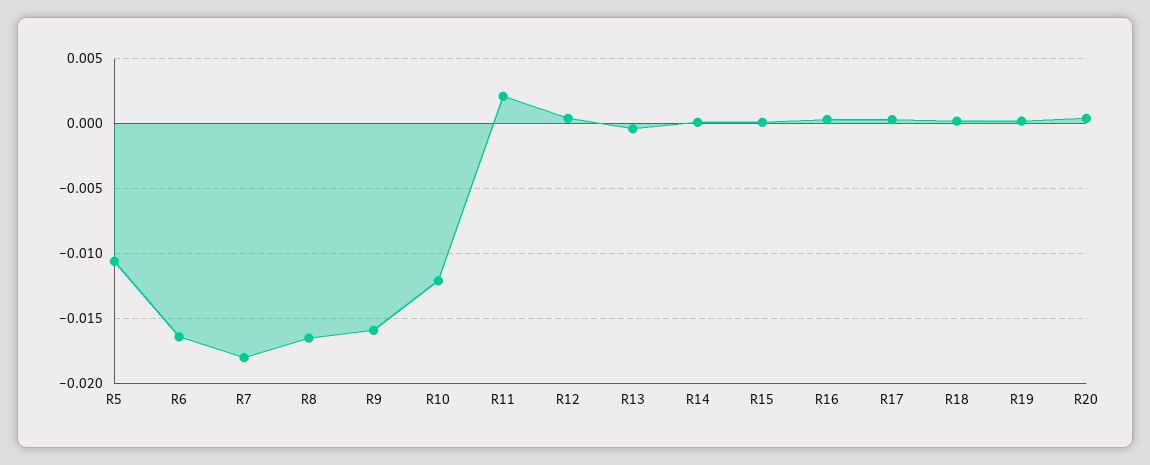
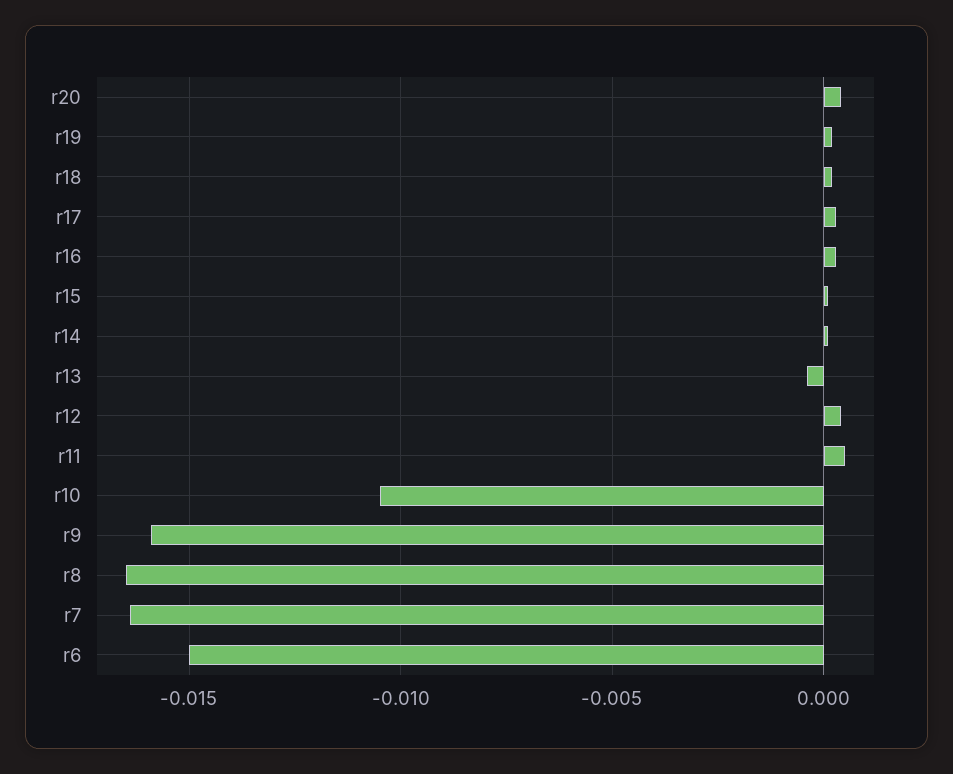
  {
-   "R5": -0.0105,
-   "R6": -0.0165,
+   "R6": -0.015,
-   "R7": -0.018,
+   "R7": -0.0165,
    "R8": -0.0165,
    "R9": -0.016,
-   "R10": -0.012,
+   "R10": -0.0105,
-   "R11": 0.002,
+   "R11": 0.0005,
    "R12": 0.0005,
    "R13": -0.0005,
    "R14": 0,
    "R15": 0,
    "R16": 0.0005,
    "R17": 0.0005,
    "R18": 0,
    "R19": 0,
    "R20": 0.0005
  }

